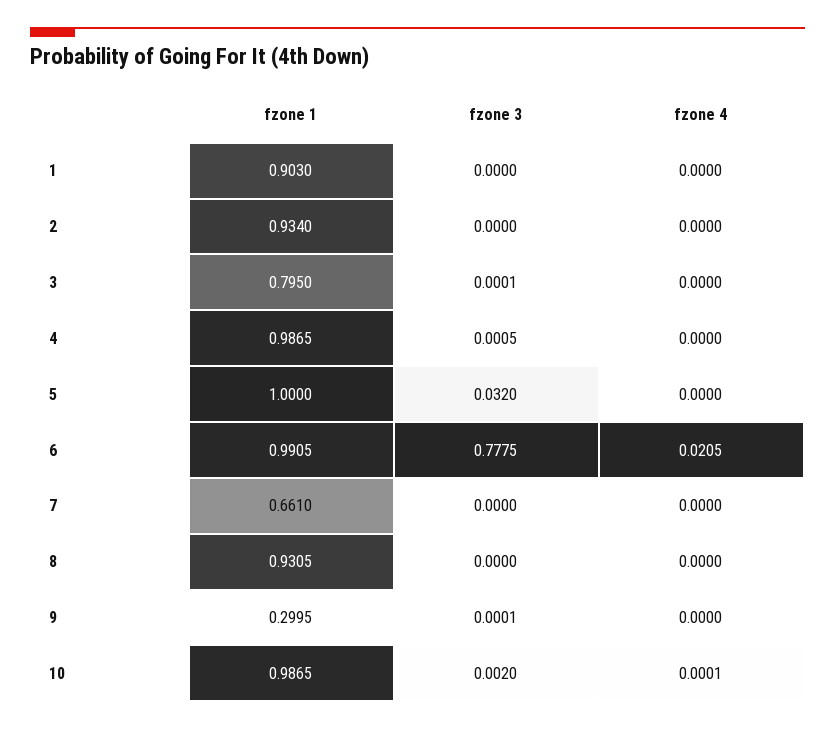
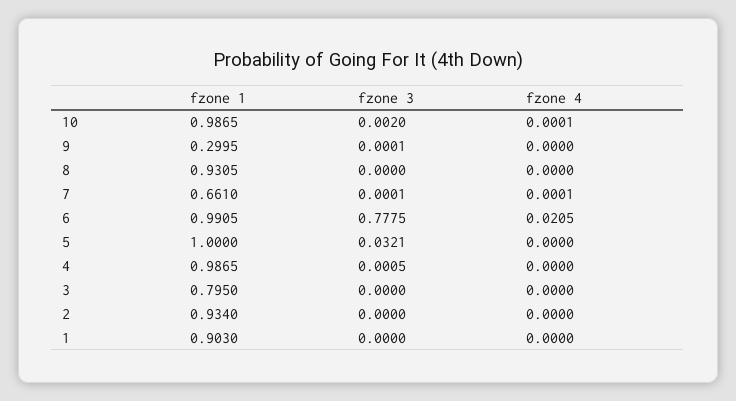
  {
    "fzone 1": {
      "1": 0.903,
      "2": 0.934,
      "3": 0.795,
      "4": 0.9865,
      "5": 1,
      "6": 0.9905,
      "7": 0.661,
      "8": 0.9305,
      "9": 0.2995,
      "10": 0.9865
    },
    "fzone 3": {
      "1": 0,
      "2": 0,
-     "3": 0.0001,
+     "3": 0,
      "4": 0.0005,
-     "5": 0.032,
+     "5": 0.0321,
      "6": 0.7775,
-     "7": 0,
+     "7": 0.0001,
      "8": 0,
      "9": 0.0001,
      "10": 0.002
    },
    "fzone 4": {
      "1": 0,
      "2": 0,
      "3": 0,
      "4": 0,
      "5": 0,
      "6": 0.0205,
-     "7": 0,
+     "7": 0.0001,
      "8": 0,
      "9": 0,
      "10": 0.0001
    }
  }

